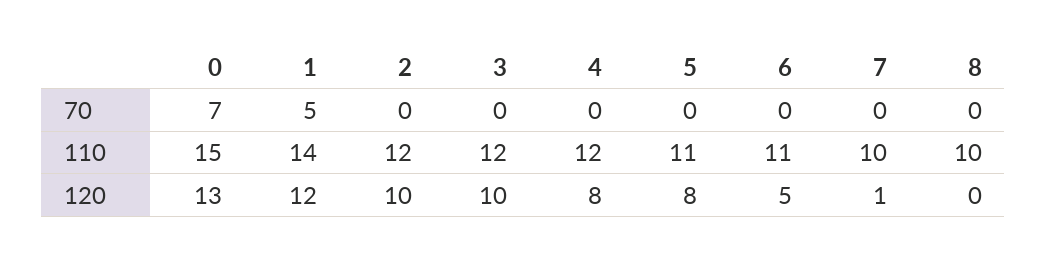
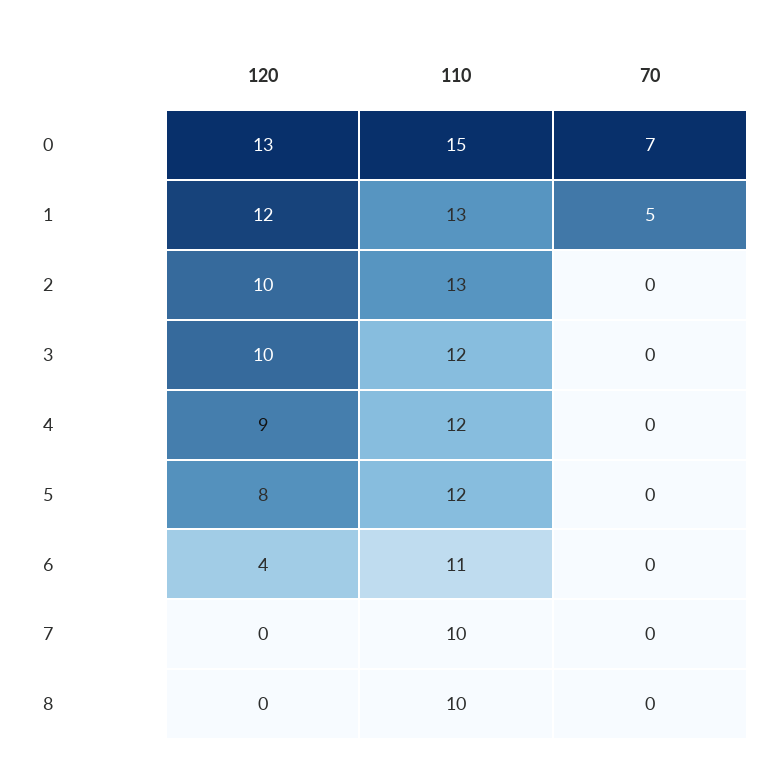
  {
    "0": {
      "70": 7,
      "110": 15,
      "120": 13
    },
    "1": {
      "70": 5,
-     "110": 14,
+     "110": 13,
      "120": 12
    },
    "2": {
      "70": 0,
-     "110": 12,
+     "110": 13,
      "120": 10
    },
    "3": {
      "70": 0,
      "110": 12,
      "120": 10
    },
    "4": {
      "70": 0,
      "110": 12,
-     "120": 8
+     "120": 9
    },
    "5": {
      "70": 0,
-     "110": 11,
+     "110": 12,
      "120": 8
    },
    "6": {
      "70": 0,
      "110": 11,
-     "120": 5
+     "120": 4
    },
    "7": {
      "70": 0,
      "110": 10,
-     "120": 1
+     "120": 0
    },
    "8": {
      "70": 0,
      "110": 10,
      "120": 0
    }
  }

